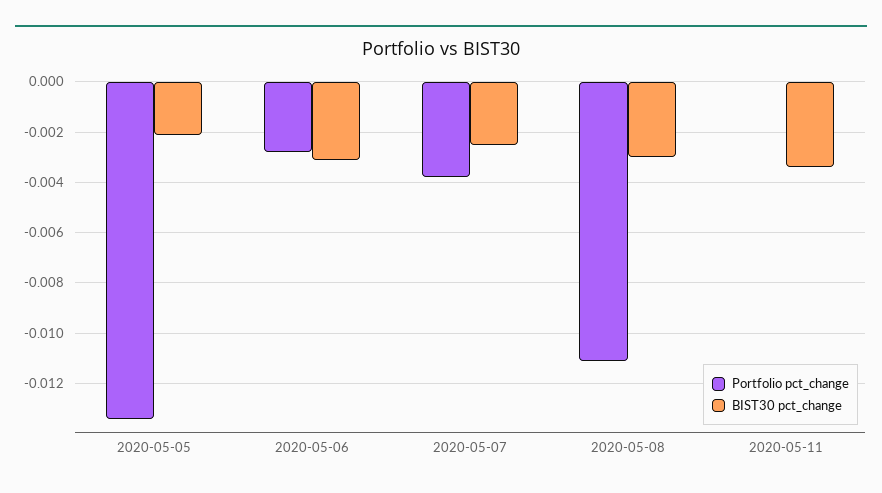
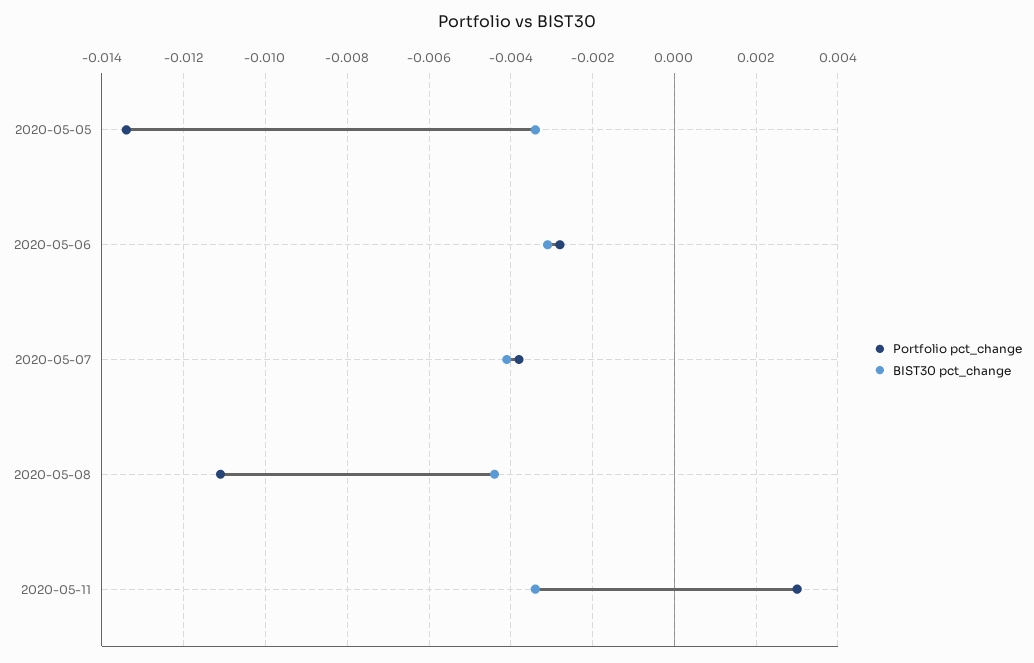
  {
    "Portfolio pct_change": {
      "2020-05-05": -0.0135,
      "2020-05-06": -0.003,
      "2020-05-07": -0.004,
      "2020-05-08": -0.011,
-     "2020-05-11": 0
+     "2020-05-11": 0.003
    },
    "BIST30 pct_change": {
-     "2020-05-05": -0.002,
+     "2020-05-05": -0.0035,
      "2020-05-06": -0.003,
-     "2020-05-07": -0.0025,
+     "2020-05-07": -0.004,
-     "2020-05-08": -0.003,
+     "2020-05-08": -0.0045,
      "2020-05-11": -0.0035
    }
  }

